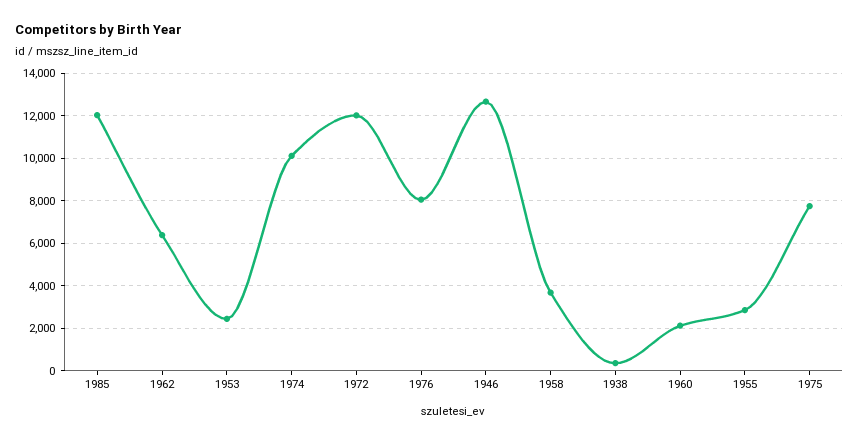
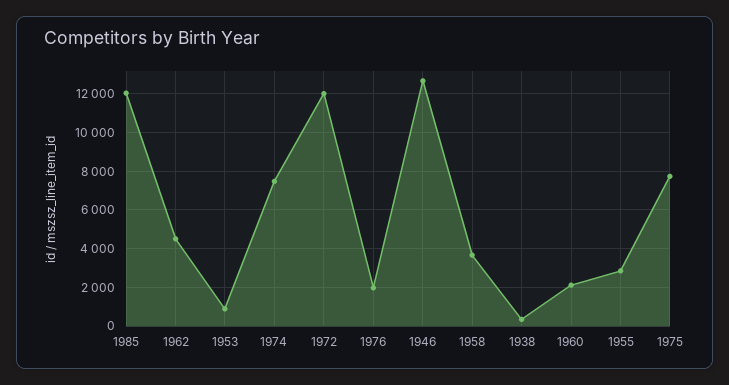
  {
    "1985": 12000,
-   "1962": 6500,
+   "1962": 4500,
-   "1953": 2500,
+   "1953": 1000,
-   "1974": 10000,
+   "1974": 7500,
    "1972": 12000,
-   "1976": 8000,
+   "1976": 2000,
    "1946": 12500,
    "1958": 3500,
    "1938": 500,
    "1960": 2000,
    "1955": 3000,
    "1975": 7500
  }

